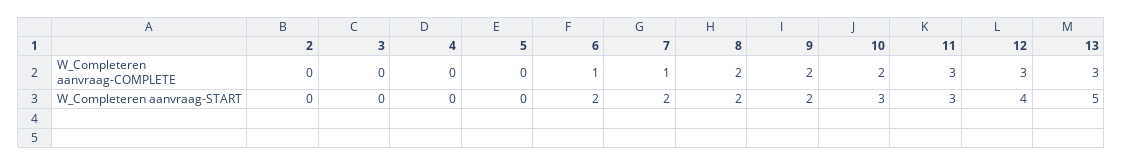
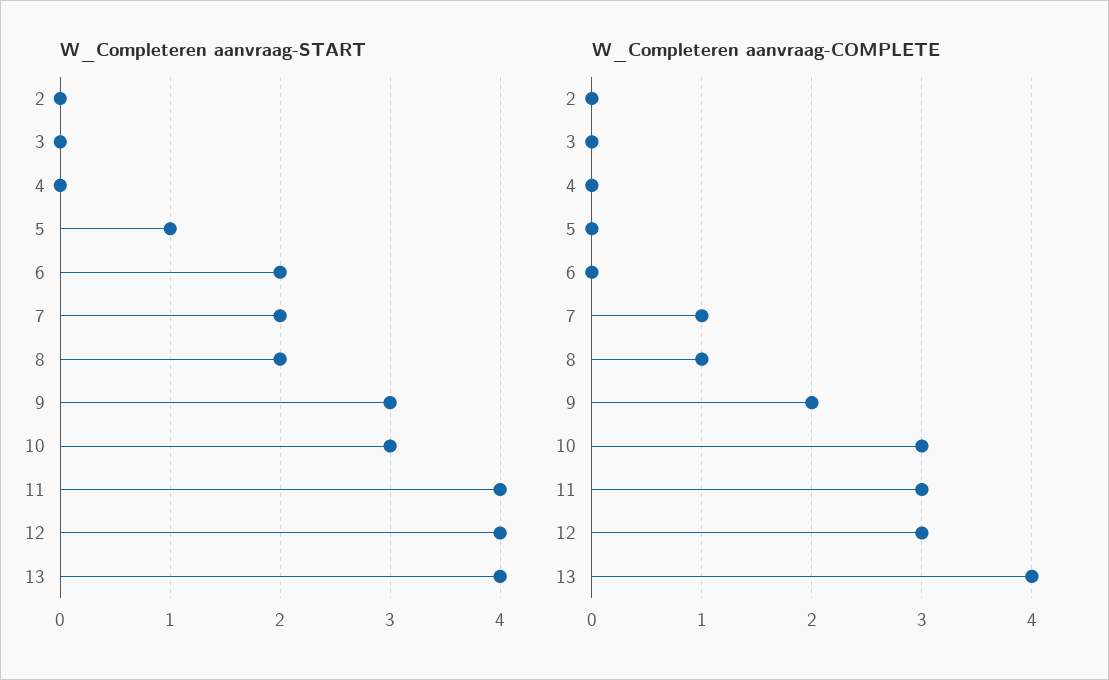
  {
    "W_Completeren aanvraag-COMPLETE": {
      "2": 0,
      "3": 0,
      "4": 0,
      "5": 0,
-     "6": 1,
+     "6": 0,
      "7": 1,
-     "8": 2,
+     "8": 1,
      "9": 2,
-     "10": 2,
+     "10": 3,
      "11": 3,
      "12": 3,
-     "13": 3
+     "13": 4
    },
    "W_Completeren aanvraag-START": {
      "2": 0,
      "3": 0,
      "4": 0,
-     "5": 0,
+     "5": 1,
      "6": 2,
      "7": 2,
      "8": 2,
-     "9": 2,
+     "9": 3,
      "10": 3,
-     "11": 3,
+     "11": 4,
      "12": 4,
-     "13": 5
+     "13": 4
    }
  }

